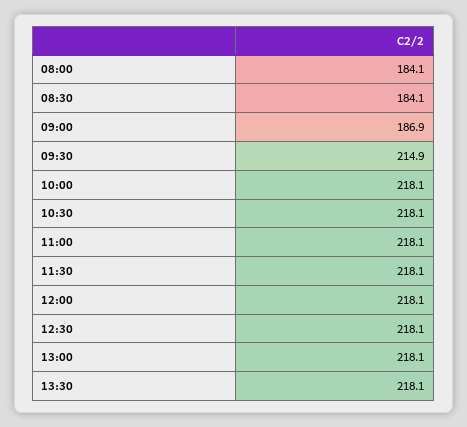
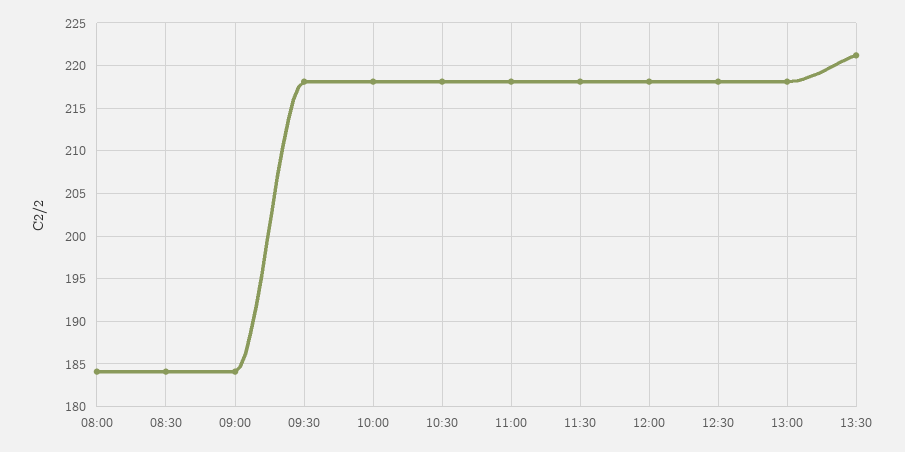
  {
    "08:00": 184.1,
    "08:30": 184.1,
-   "09:00": 186.9,
+   "09:00": 184,
-   "09:30": 214.9,
+   "09:30": 218,
    "10:00": 218.1,
    "10:30": 218.1,
    "11:00": 218.1,
    "11:30": 218.1,
    "12:00": 218.1,
    "12:30": 218.1,
    "13:00": 218.1,
-   "13:30": 218.1
+   "13:30": 221
  }

